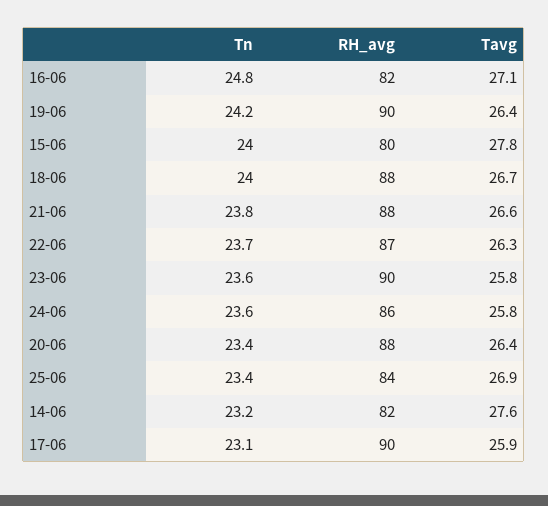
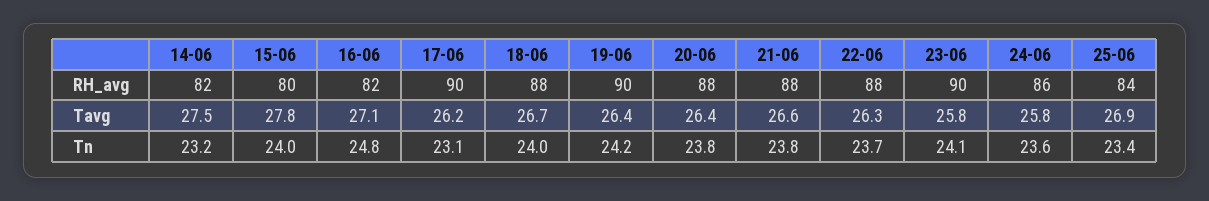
  {
    "Tn": {
      "16-06": 24.8,
      "19-06": 24.2,
      "15-06": 24,
      "18-06": 24,
      "21-06": 23.8,
      "22-06": 23.7,
-     "23-06": 23.6,
+     "23-06": 24.1,
      "24-06": 23.6,
-     "20-06": 23.4,
+     "20-06": 23.8,
      "25-06": 23.4,
      "14-06": 23.2,
      "17-06": 23.1
    },
    "RH_avg": {
      "16-06": 82,
      "19-06": 90,
      "15-06": 80,
      "18-06": 88,
      "21-06": 88,
-     "22-06": 87,
+     "22-06": 88,
      "23-06": 90,
      "24-06": 86,
      "20-06": 88,
      "25-06": 84,
      "14-06": 82,
      "17-06": 90
    },
    "Tavg": {
      "16-06": 27.1,
      "19-06": 26.4,
      "15-06": 27.8,
      "18-06": 26.7,
      "21-06": 26.6,
      "22-06": 26.3,
      "23-06": 25.8,
      "24-06": 25.8,
      "20-06": 26.4,
      "25-06": 26.9,
-     "14-06": 27.6,
+     "14-06": 27.5,
-     "17-06": 25.9
+     "17-06": 26.2
    }
  }

